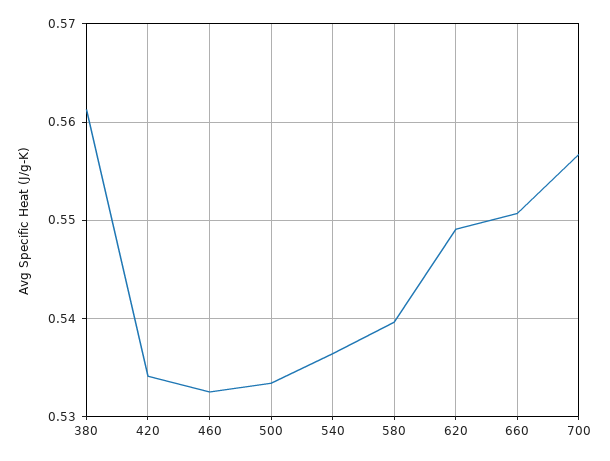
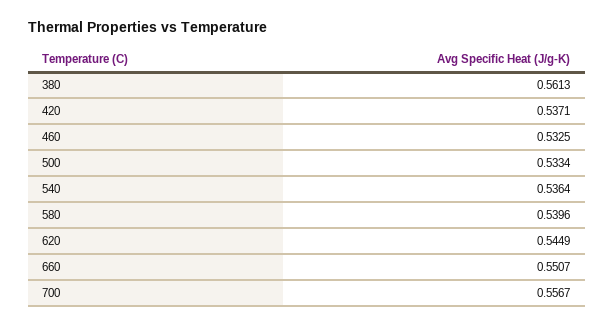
  {
    "380": 0.5613,
-   "420": 0.534,
+   "420": 0.5371,
    "460": 0.5325,
    "500": 0.5334,
    "540": 0.5364,
    "580": 0.5396,
-   "620": 0.549,
+   "620": 0.5449,
    "660": 0.5507,
    "700": 0.5567
  }

